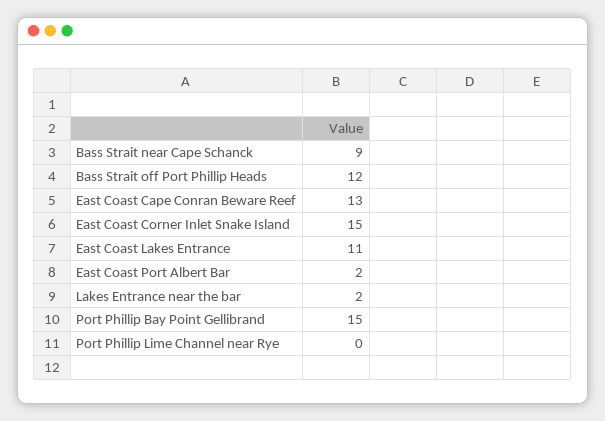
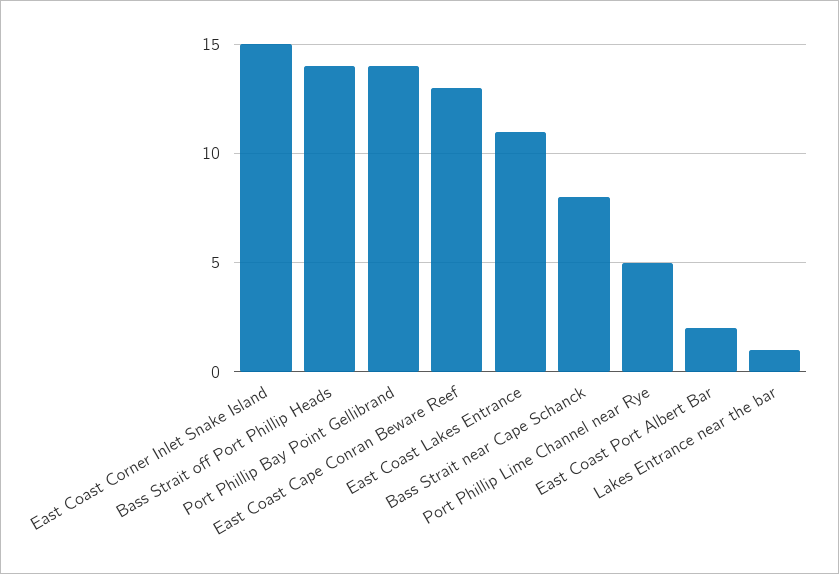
  {
-   "Bass Strait near Cape Schanck": 9,
+   "Bass Strait near Cape Schanck": 8,
-   "Bass Strait off Port Phillip Heads": 12,
+   "Bass Strait off Port Phillip Heads": 14,
    "East Coast Cape Conran Beware Reef": 13,
    "East Coast Corner Inlet Snake Island": 15,
    "East Coast Lakes Entrance": 11,
    "East Coast Port Albert Bar": 2,
-   "Lakes Entrance near the bar": 2,
+   "Lakes Entrance near the bar": 1,
-   "Port Phillip Bay Point Gellibrand": 15,
+   "Port Phillip Bay Point Gellibrand": 14,
-   "Port Phillip Lime Channel near Rye": 0
+   "Port Phillip Lime Channel near Rye": 5
  }

